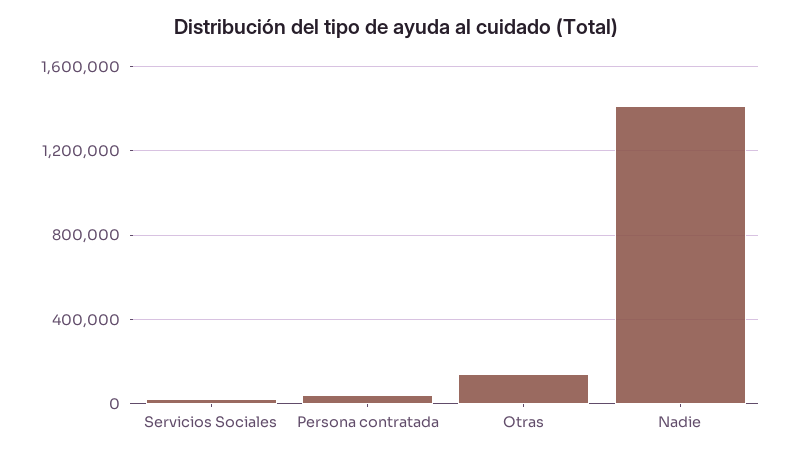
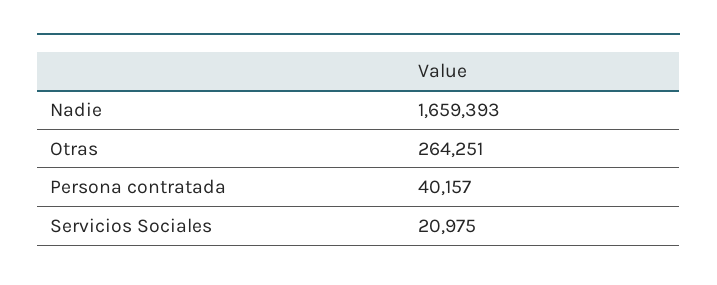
  {
    "Servicios Sociales": 20975,
    "Persona contratada": 40157,
-   "Otras": 150000,
+   "Otras": 264251,
-   "Nadie": 1400000
+   "Nadie": 1659393
  }

